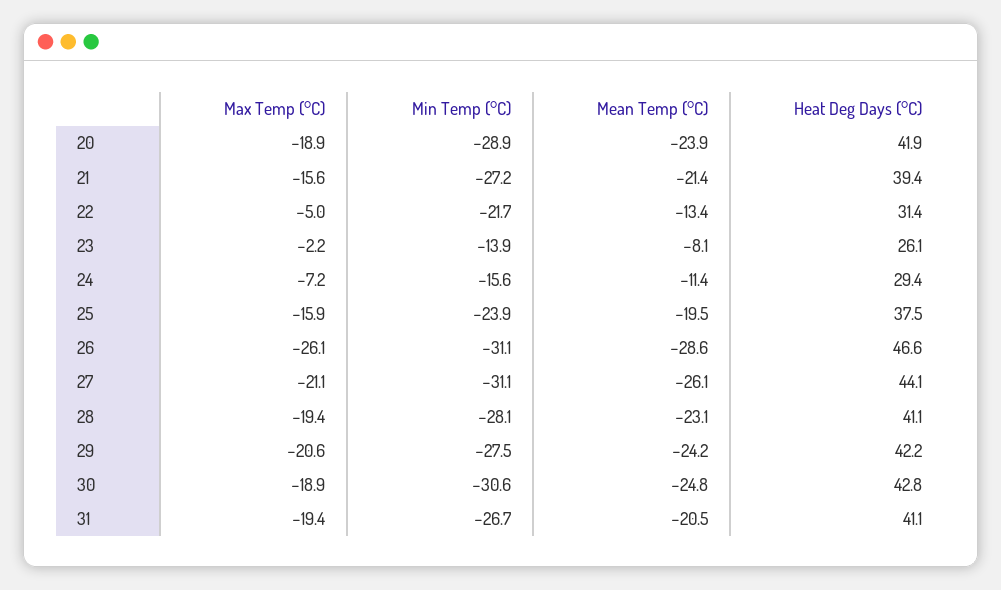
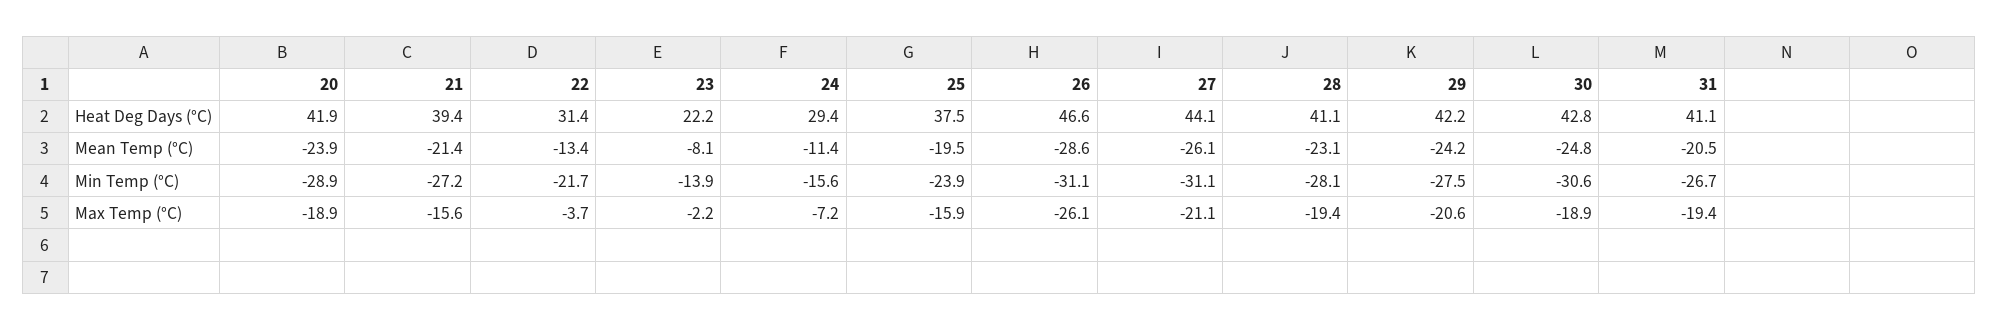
  {
    "Max Temp (°C)": {
      "20": -18.9,
      "21": -15.6,
-     "22": -5,
+     "22": -3.7,
      "23": -2.2,
      "24": -7.2,
      "25": -15.9,
      "26": -26.1,
      "27": -21.1,
      "28": -19.4,
      "29": -20.6,
      "30": -18.9,
      "31": -19.4
    },
    "Min Temp (°C)": {
      "20": -28.9,
      "21": -27.2,
      "22": -21.7,
      "23": -13.9,
      "24": -15.6,
      "25": -23.9,
      "26": -31.1,
      "27": -31.1,
      "28": -28.1,
      "29": -27.5,
      "30": -30.6,
      "31": -26.7
    },
    "Mean Temp (°C)": {
      "20": -23.9,
      "21": -21.4,
      "22": -13.4,
      "23": -8.1,
      "24": -11.4,
      "25": -19.5,
      "26": -28.6,
      "27": -26.1,
      "28": -23.1,
      "29": -24.2,
      "30": -24.8,
      "31": -20.5
    },
    "Heat Deg Days (°C)": {
      "20": 41.9,
      "21": 39.4,
      "22": 31.4,
-     "23": 26.1,
+     "23": 22.2,
      "24": 29.4,
      "25": 37.5,
      "26": 46.6,
      "27": 44.1,
      "28": 41.1,
      "29": 42.2,
      "30": 42.8,
      "31": 41.1
    }
  }

